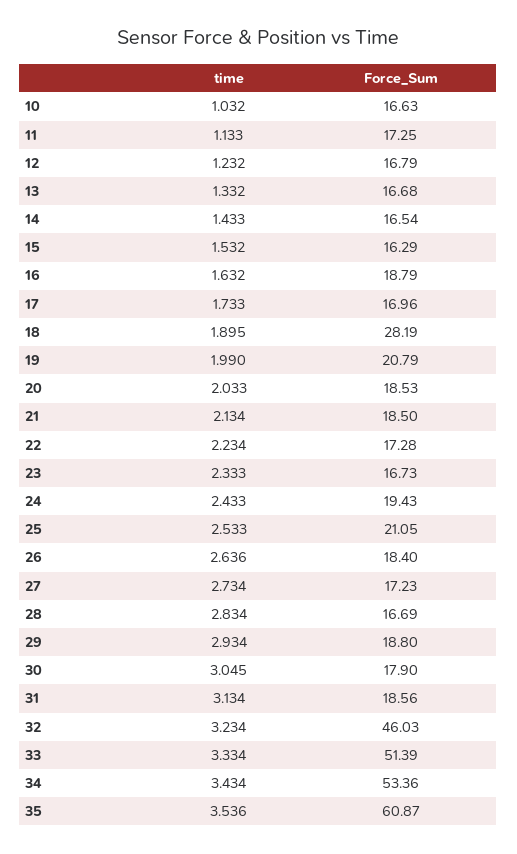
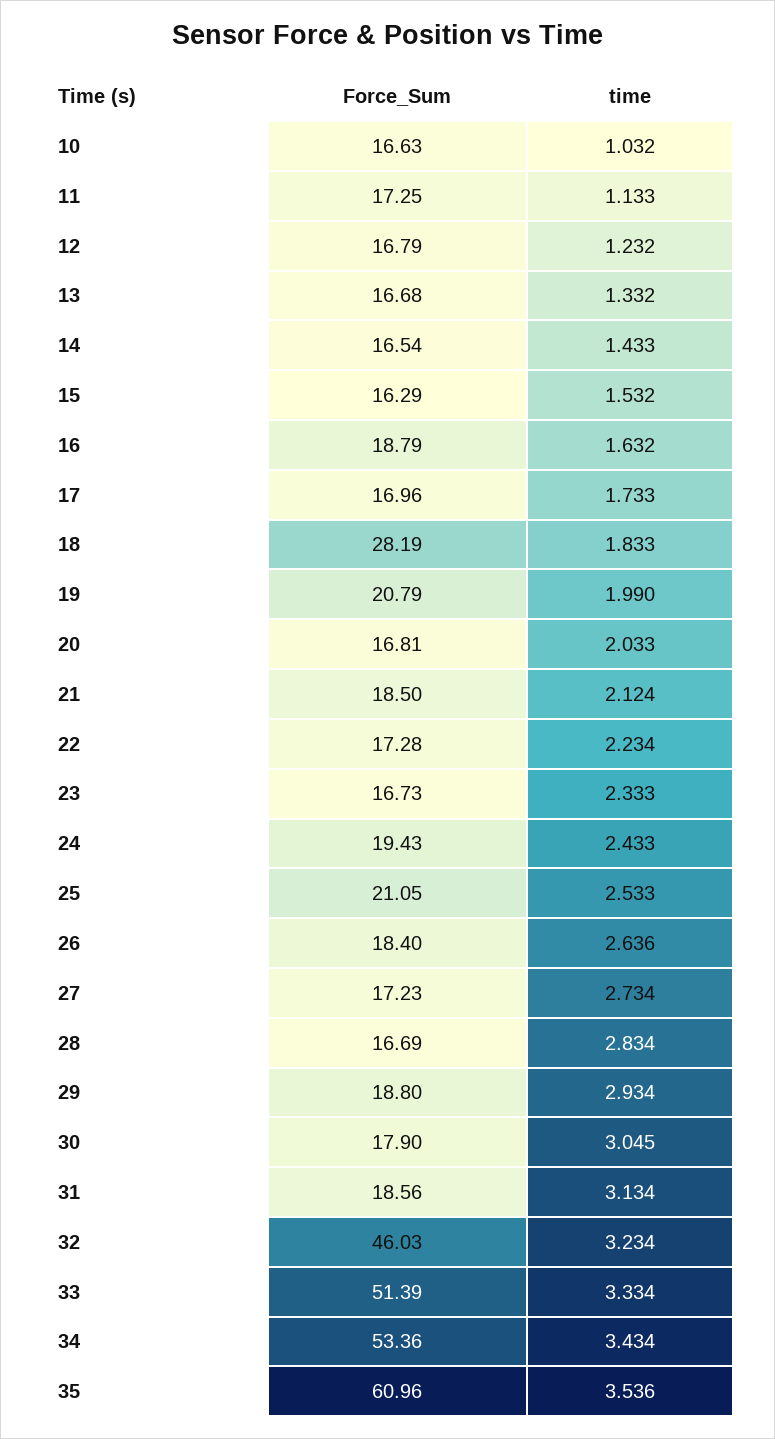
  {
    "time": {
      "10": 1.032,
      "11": 1.133,
      "12": 1.232,
      "13": 1.332,
      "14": 1.433,
      "15": 1.532,
      "16": 1.632,
      "17": 1.733,
-     "18": 1.895,
+     "18": 1.833,
      "19": 1.99,
      "20": 2.033,
-     "21": 2.134,
+     "21": 2.124,
      "22": 2.234,
      "23": 2.333,
      "24": 2.433,
      "25": 2.533,
      "26": 2.636,
      "27": 2.734,
      "28": 2.834,
      "29": 2.934,
      "30": 3.045,
      "31": 3.134,
      "32": 3.234,
      "33": 3.334,
      "34": 3.434,
      "35": 3.536
    },
    "Force_Sum": {
      "10": 16.63,
      "11": 17.25,
      "12": 16.79,
      "13": 16.68,
      "14": 16.54,
      "15": 16.29,
      "16": 18.79,
      "17": 16.96,
      "18": 28.19,
      "19": 20.79,
-     "20": 18.53,
+     "20": 16.81,
      "21": 18.5,
      "22": 17.28,
      "23": 16.73,
      "24": 19.43,
      "25": 21.05,
      "26": 18.4,
      "27": 17.23,
      "28": 16.69,
      "29": 18.8,
      "30": 17.9,
      "31": 18.56,
      "32": 46.03,
      "33": 51.39,
      "34": 53.36,
-     "35": 60.87
+     "35": 60.96
    }
  }

